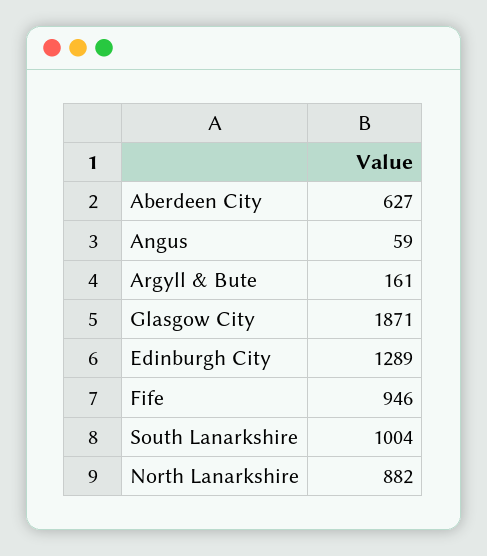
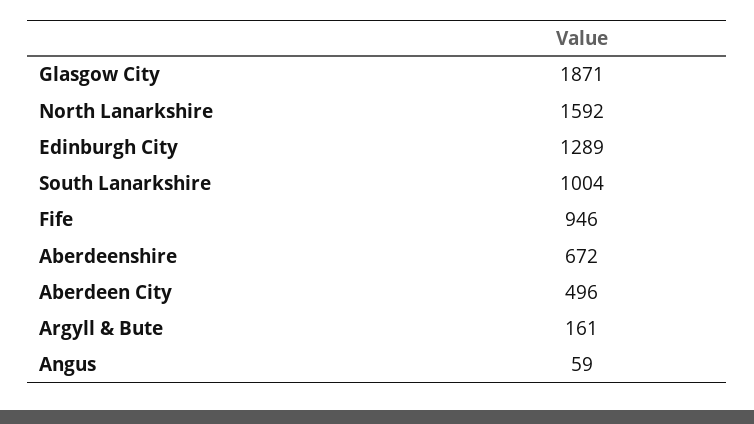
  {
-   "Aberdeen City": 627,
+   "Aberdeen City": 496,
    "Angus": 59,
    "Argyll & Bute": 161,
    "Glasgow City": 1871,
    "Edinburgh City": 1289,
    "Fife": 946,
    "South Lanarkshire": 1004,
-   "North Lanarkshire": 882
+   "North Lanarkshire": 1592,
+   "Aberdeenshire": 672
  }

